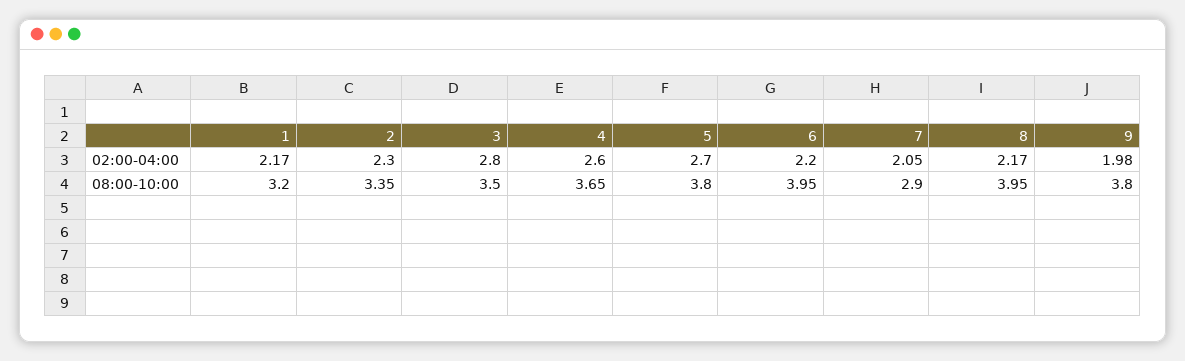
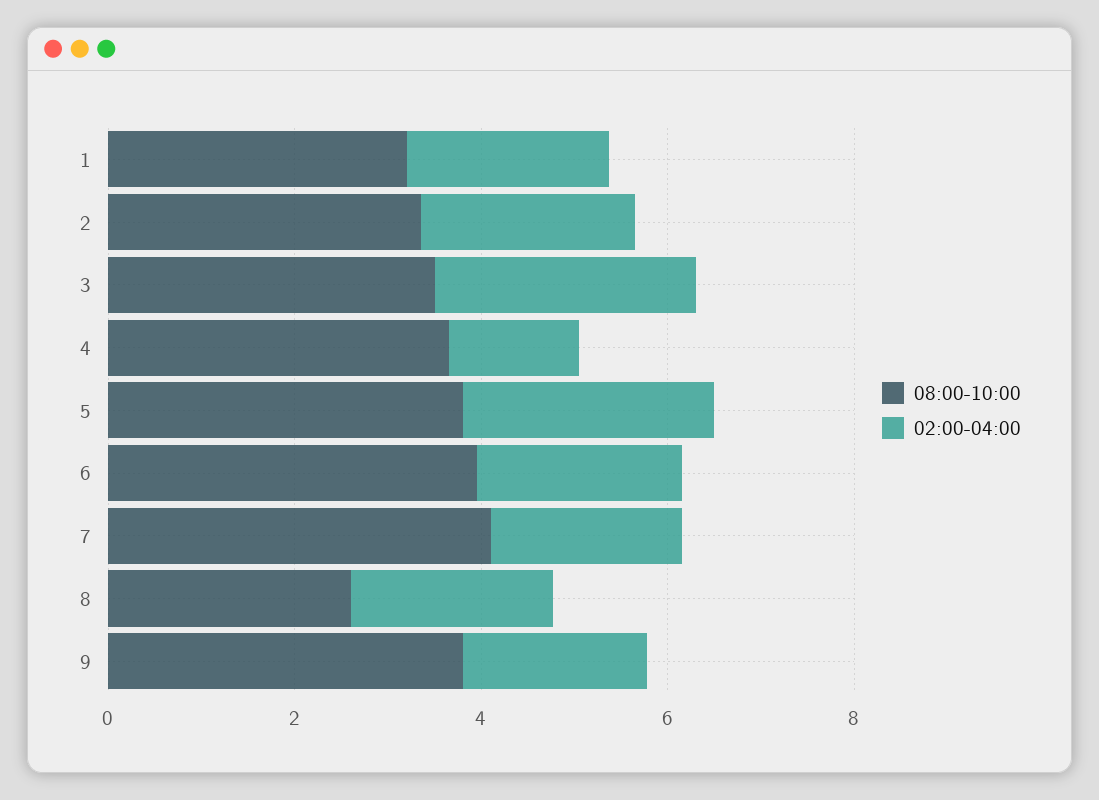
  {
    "02:00-04:00": {
      "1": 2.17,
      "2": 2.3,
      "3": 2.8,
-     "4": 2.6,
+     "4": 1.5,
      "5": 2.7,
      "6": 2.2,
      "7": 2.05,
      "8": 2.17,
      "9": 1.98
    },
    "08:00-10:00": {
      "1": 3.2,
      "2": 3.35,
      "3": 3.5,
      "4": 3.65,
      "5": 3.8,
      "6": 3.95,
-     "7": 2.9,
+     "7": 4,
-     "8": 3.95,
+     "8": 2.5,
      "9": 3.8
    }
  }

